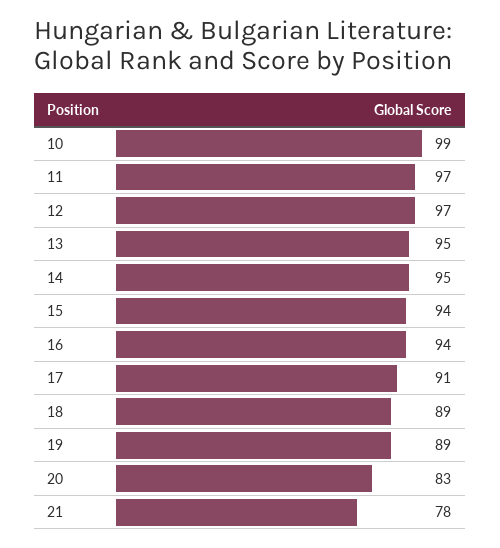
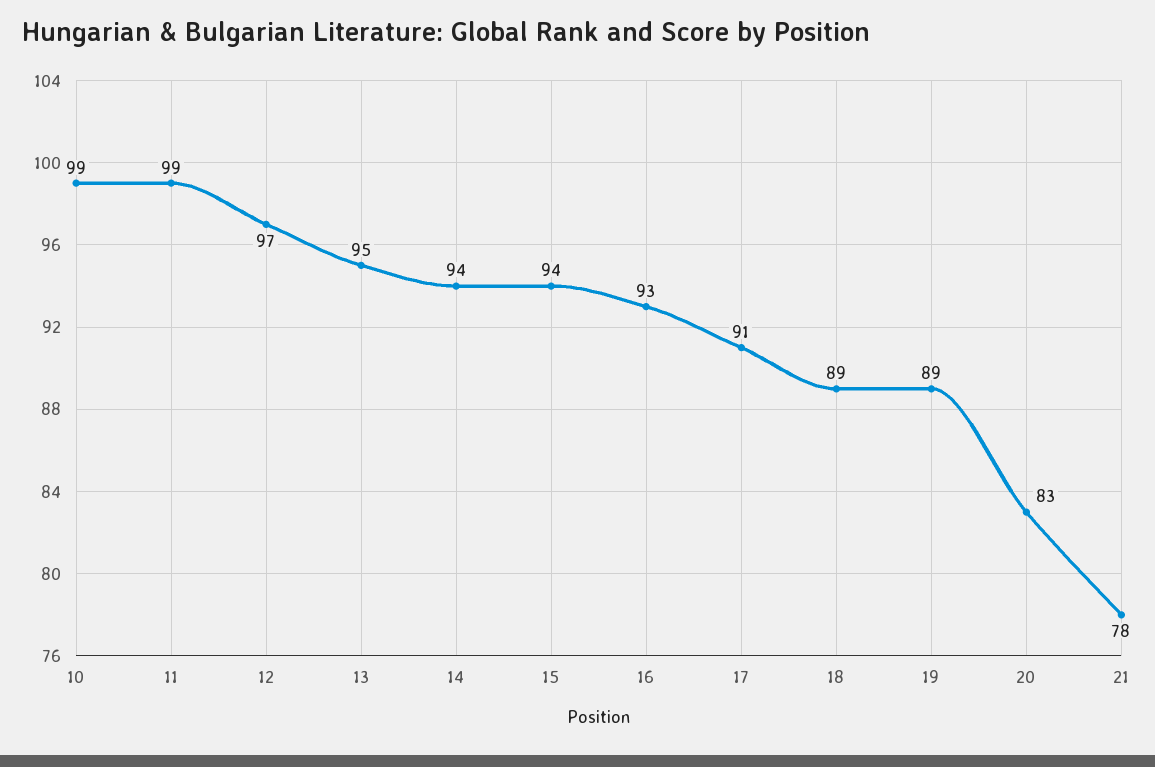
  {
    "10": 99,
-   "11": 97,
+   "11": 99,
    "12": 97,
    "13": 95,
-   "14": 95,
+   "14": 94,
    "15": 94,
-   "16": 94,
+   "16": 93,
    "17": 91,
    "18": 89,
    "19": 89,
    "20": 83,
    "21": 78
  }

